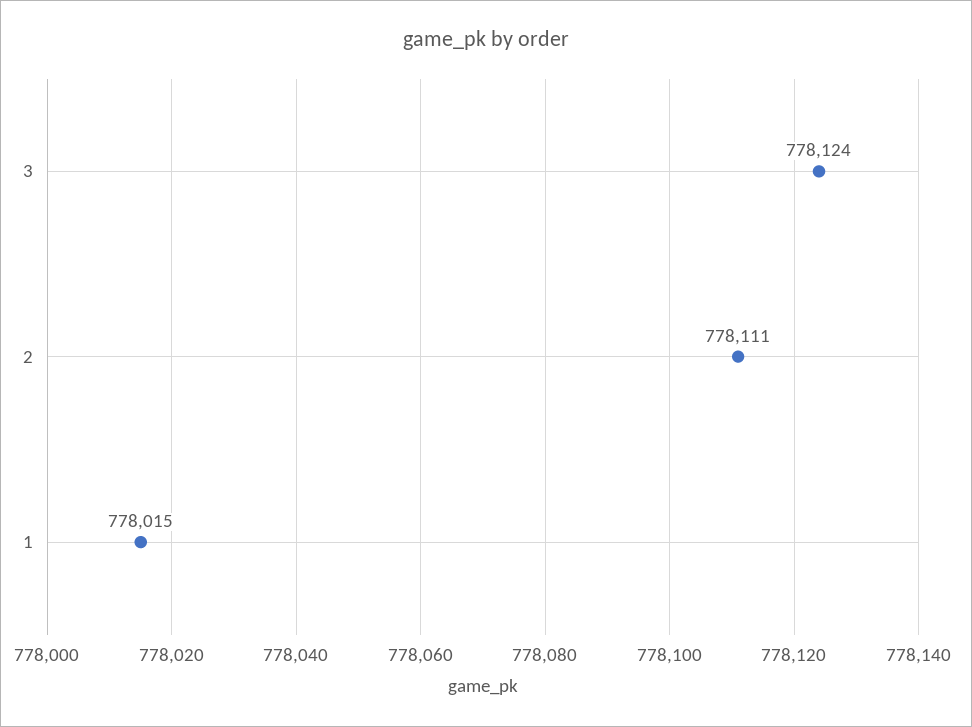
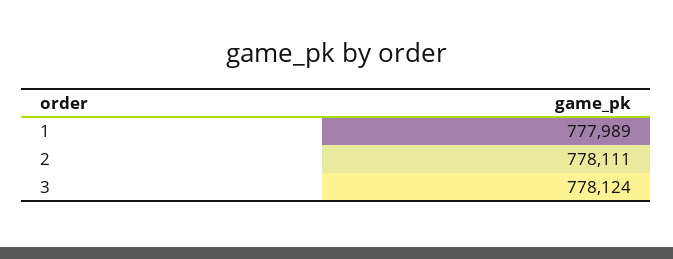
  {
    "3": 778124,
    "2": 778111,
-   "1": 778015
+   "1": 777989
  }

